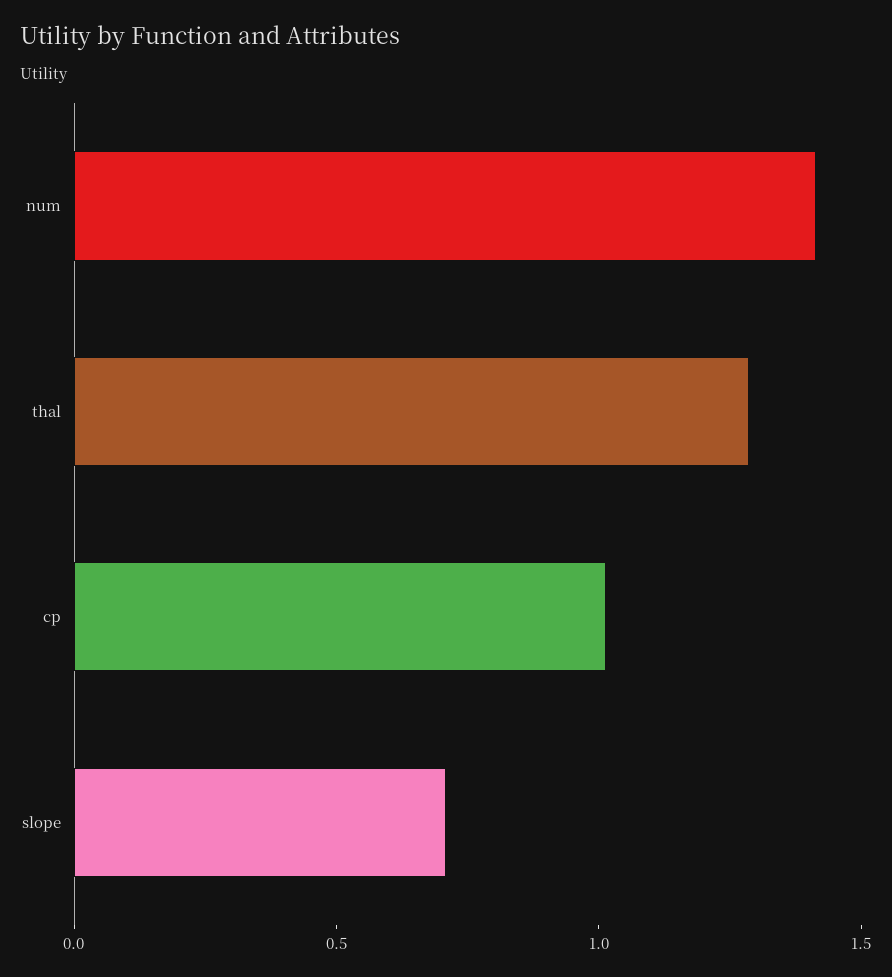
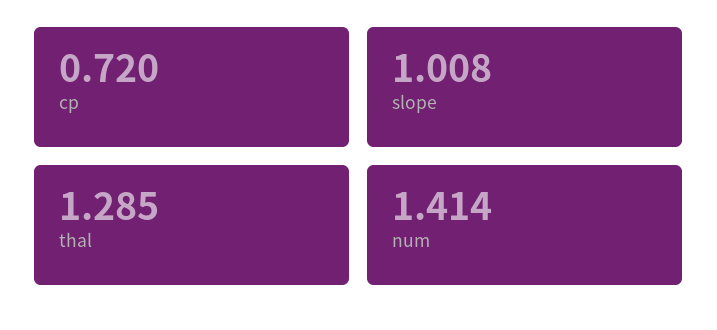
  {
    "num": 1.414,
    "thal": 1.285,
-   "cp": 1,
+   "cp": 0.72,
-   "slope": 0.7
+   "slope": 1.008
  }

